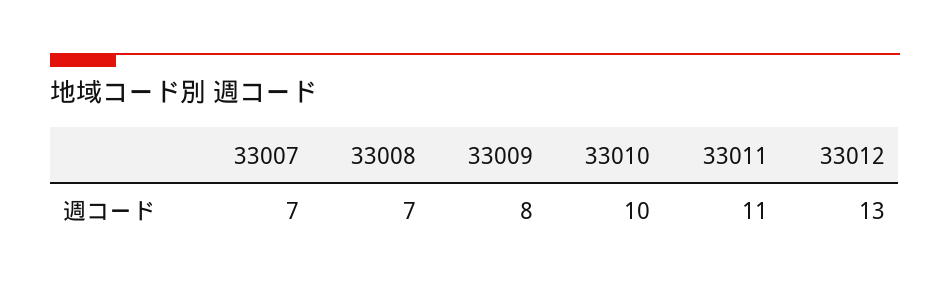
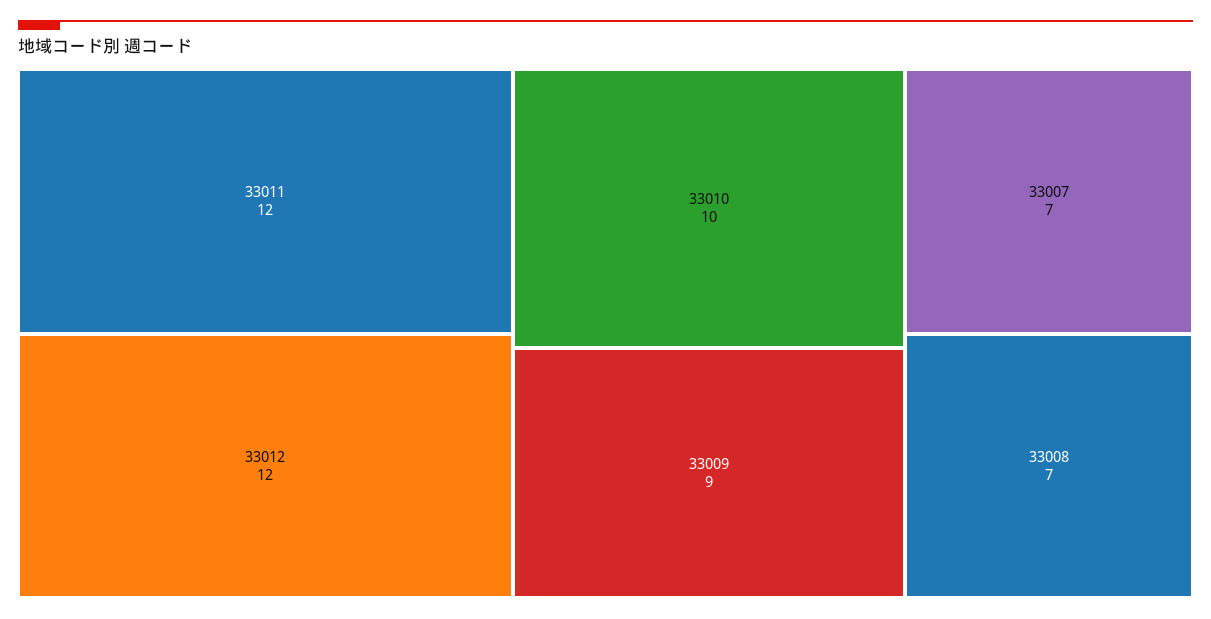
  {
    "33007": 7,
    "33008": 7,
-   "33009": 8,
+   "33009": 9,
    "33010": 10,
-   "33011": 11,
+   "33011": 12,
-   "33012": 13
+   "33012": 12
  }

